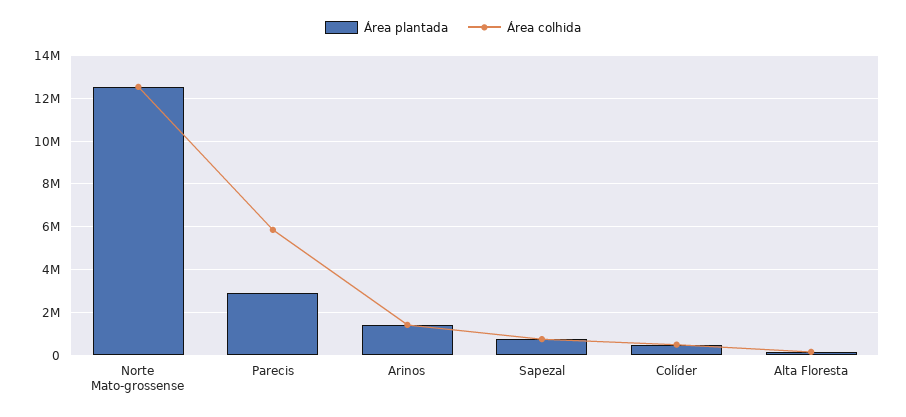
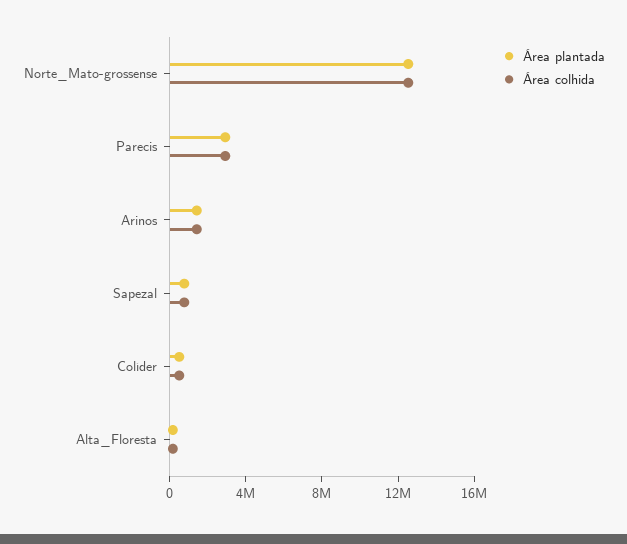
  {
    "Área plantada": {
      "Norte Mato-grossense": 12500000,
      "Parecis": 3000000,
      "Arinos": 1500000,
      "Sapezal": 1000000,
      "Colíder": 500000,
      "Alta Floresta": 0
    },
    "Área colhida": {
      "Norte Mato-grossense": 12500000,
-     "Parecis": 6000000,
+     "Parecis": 3000000,
      "Arinos": 1500000,
      "Sapezal": 1000000,
      "Colíder": 500000,
      "Alta Floresta": 0
    }
  }

